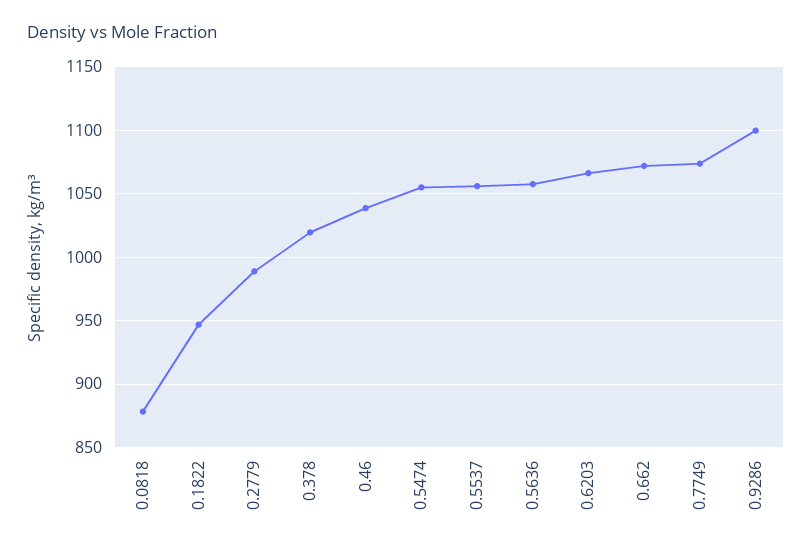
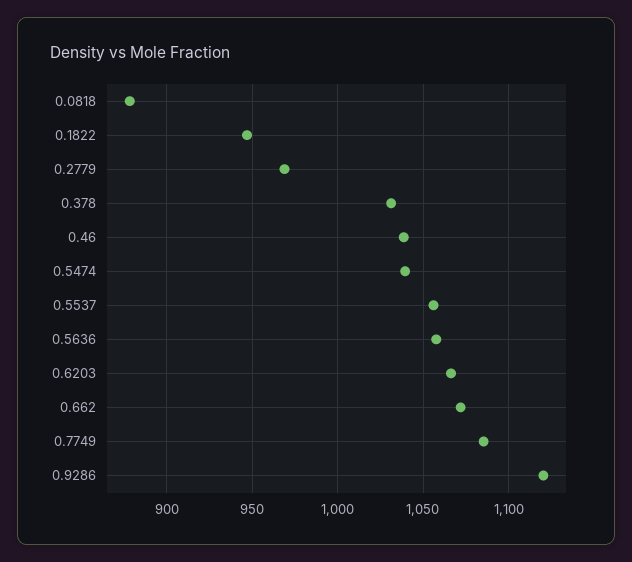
  {
    "0.0818": 880,
    "0.1822": 945,
-   "0.2779": 990,
+   "0.2779": 970,
-   "0.378": 1020,
+   "0.378": 1030,
    "0.46": 1040,
-   "0.5474": 1055,
+   "0.5474": 1040,
    "0.5537": 1055,
    "0.5636": 1060,
    "0.6203": 1065,
    "0.662": 1070,
-   "0.7749": 1075,
+   "0.7749": 1085,
-   "0.9286": 1100
+   "0.9286": 1120
  }

